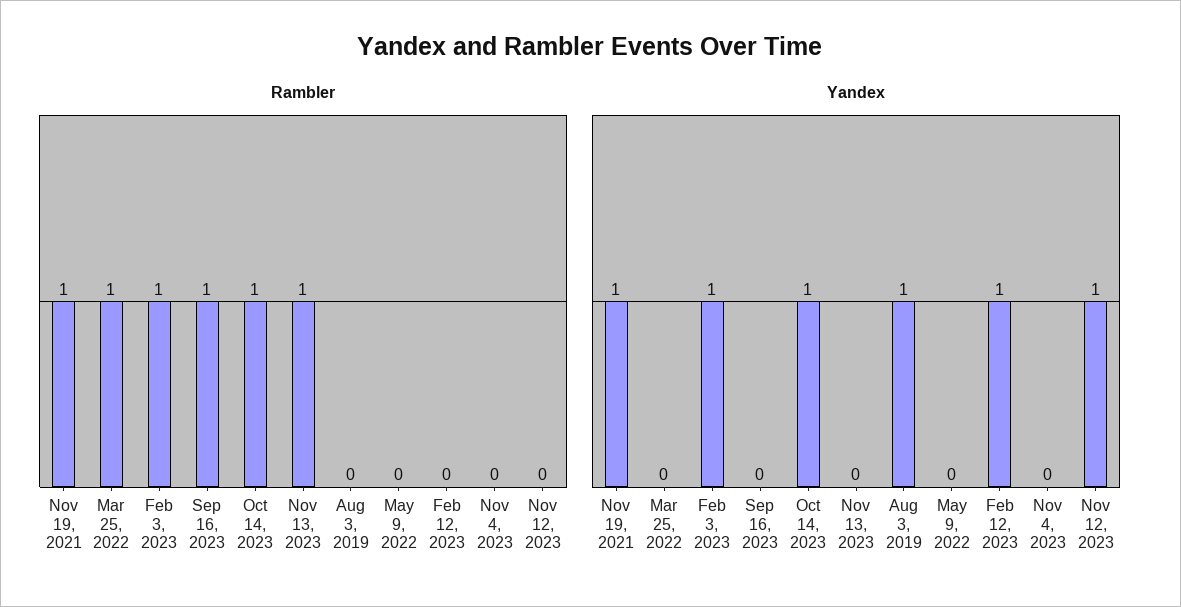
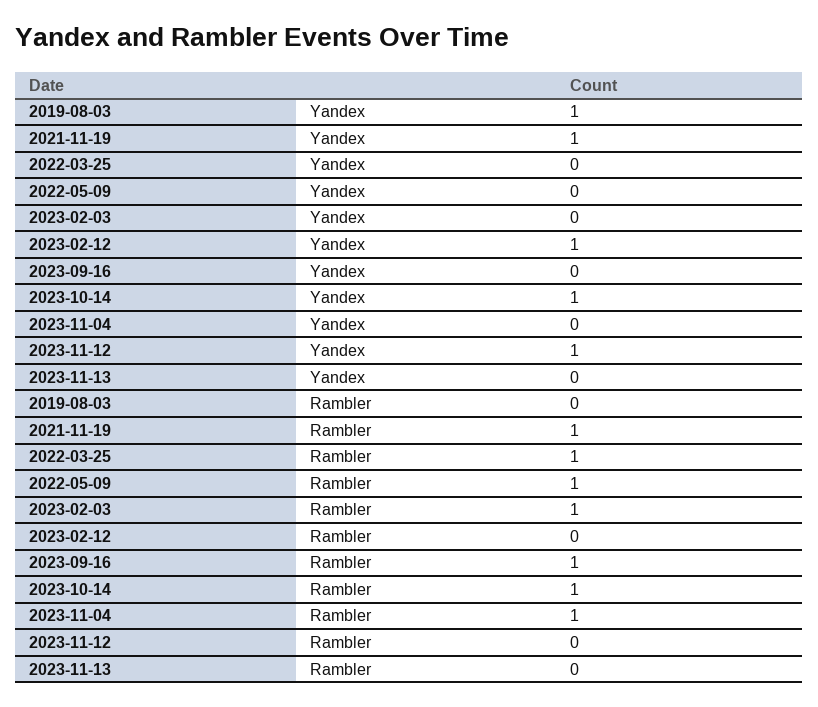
  {
    "Rambler": {
      "Nov 19, 2021": 1,
      "Mar 25, 2022": 1,
      "Feb 3, 2023": 1,
      "Sep 16, 2023": 1,
      "Oct 14, 2023": 1,
-     "Nov 13, 2023": 1,
+     "Nov 13, 2023": 0,
      "Aug 3, 2019": 0,
-     "May 9, 2022": 0,
+     "May 9, 2022": 1,
      "Feb 12, 2023": 0,
-     "Nov 4, 2023": 0,
+     "Nov 4, 2023": 1,
      "Nov 12, 2023": 0
    },
    "Yandex": {
      "Nov 19, 2021": 1,
      "Mar 25, 2022": 0,
-     "Feb 3, 2023": 1,
+     "Feb 3, 2023": 0,
      "Sep 16, 2023": 0,
      "Oct 14, 2023": 1,
      "Nov 13, 2023": 0,
      "Aug 3, 2019": 1,
      "May 9, 2022": 0,
      "Feb 12, 2023": 1,
      "Nov 4, 2023": 0,
      "Nov 12, 2023": 1
    }
  }

